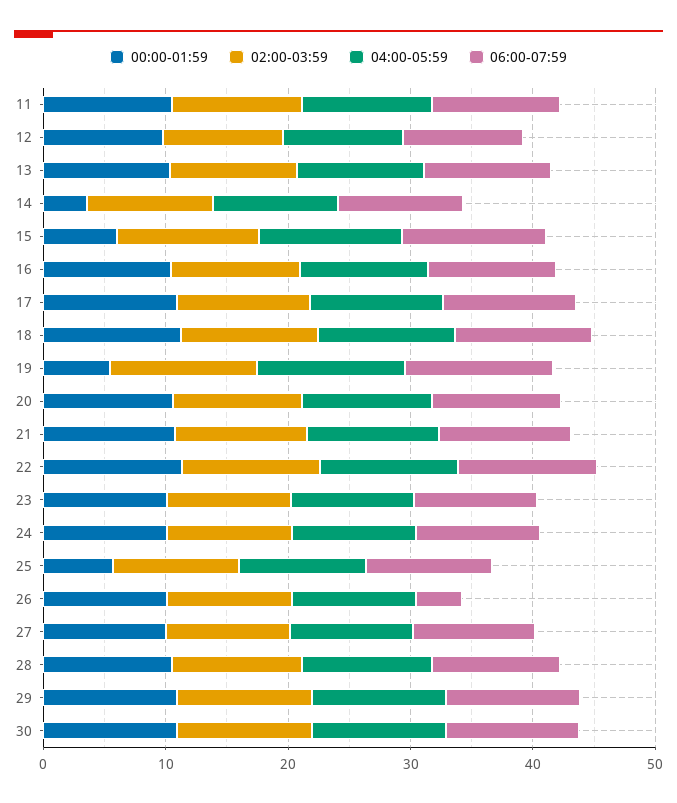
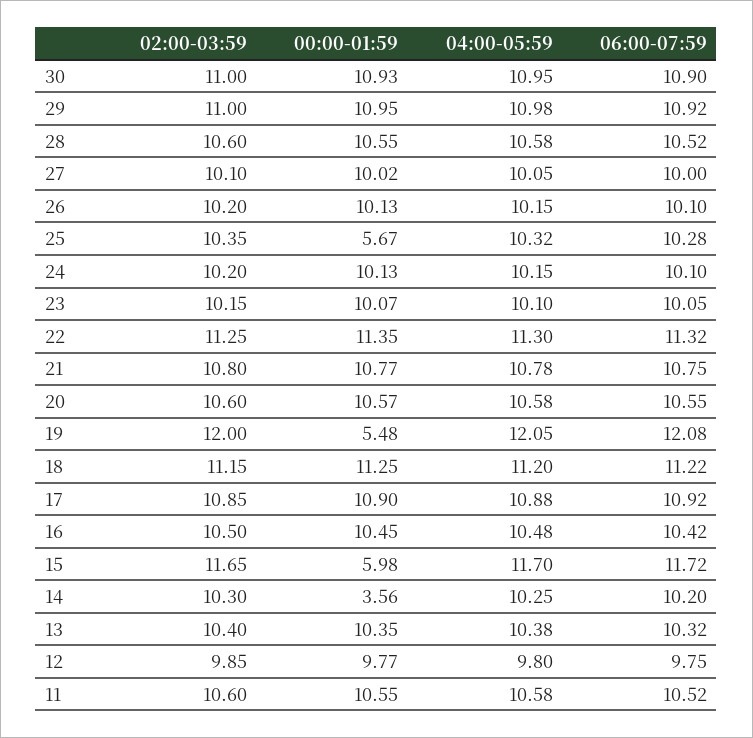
  {
    "00:00-01:59": {
      "11": 10.55,
      "12": 9.77,
      "13": 10.35,
      "14": 3.56,
      "15": 5.98,
      "16": 10.45,
      "17": 10.9,
      "18": 11.25,
      "19": 5.48,
      "20": 10.57,
      "21": 10.77,
      "22": 11.35,
      "23": 10.07,
      "24": 10.13,
      "25": 5.67,
      "26": 10.13,
      "27": 10.02,
      "28": 10.55,
      "29": 10.95,
      "30": 10.93
    },
    "02:00-03:59": {
      "11": 10.6,
      "12": 9.85,
      "13": 10.4,
      "14": 10.3,
      "15": 11.65,
      "16": 10.5,
      "17": 10.85,
      "18": 11.15,
      "19": 12,
      "20": 10.6,
      "21": 10.8,
      "22": 11.25,
      "23": 10.15,
      "24": 10.2,
      "25": 10.35,
      "26": 10.2,
      "27": 10.1,
      "28": 10.6,
      "29": 11,
      "30": 11
    },
    "04:00-05:59": {
      "11": 10.58,
      "12": 9.8,
      "13": 10.38,
      "14": 10.25,
      "15": 11.7,
      "16": 10.48,
      "17": 10.88,
      "18": 11.2,
      "19": 12.05,
      "20": 10.58,
      "21": 10.78,
      "22": 11.3,
      "23": 10.1,
      "24": 10.15,
      "25": 10.32,
      "26": 10.15,
      "27": 10.05,
      "28": 10.58,
      "29": 10.98,
      "30": 10.95
    },
    "06:00-07:59": {
      "11": 10.52,
      "12": 9.75,
      "13": 10.32,
      "14": 10.2,
      "15": 11.72,
      "16": 10.42,
      "17": 10.92,
      "18": 11.22,
      "19": 12.08,
      "20": 10.55,
      "21": 10.75,
      "22": 11.32,
      "23": 10.05,
      "24": 10.1,
      "25": 10.28,
-     "26": 4,
+     "26": 10.1,
      "27": 10,
      "28": 10.52,
      "29": 10.92,
      "30": 10.9
    }
  }

